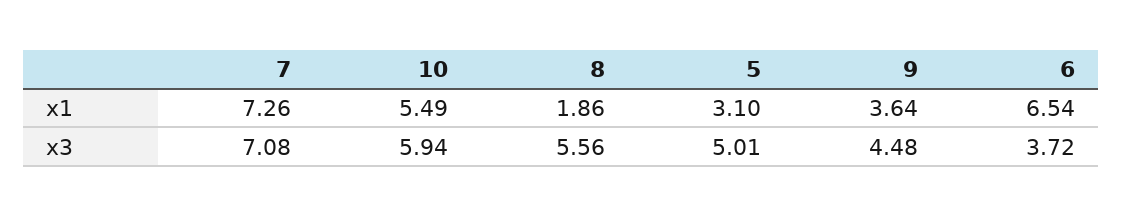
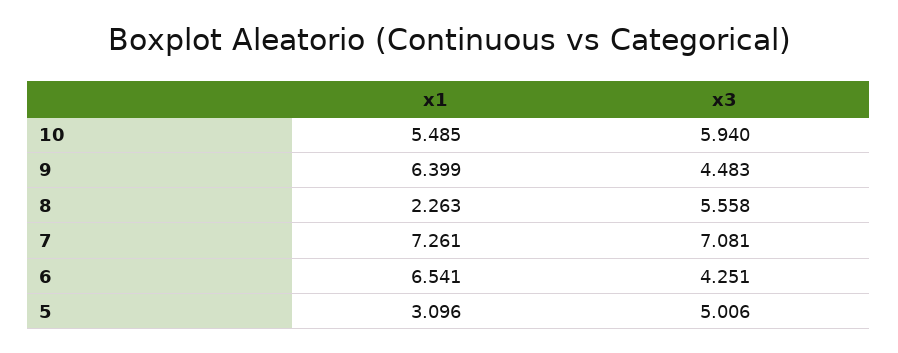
  {
    "7": {
      "x1": 7.261,
      "x3": 7.081
    },
    "10": {
      "x1": 5.485,
      "x3": 5.94
    },
    "8": {
-     "x1": 1.86,
+     "x1": 2.263,
      "x3": 5.558
    },
    "5": {
      "x1": 3.096,
      "x3": 5.006
    },
    "9": {
-     "x1": 3.64,
+     "x1": 6.399,
      "x3": 4.483
    },
    "6": {
      "x1": 6.541,
-     "x3": 3.72
+     "x3": 4.251
    }
  }

